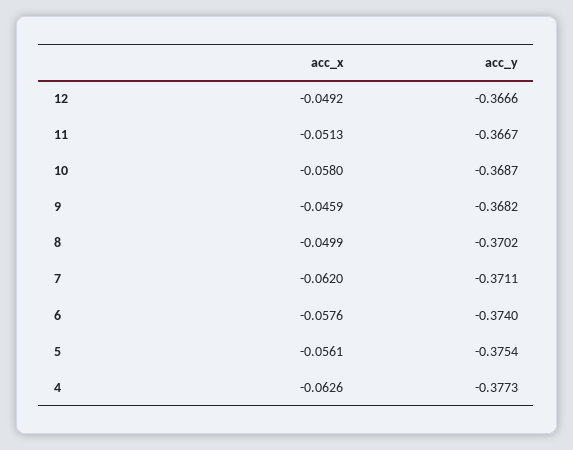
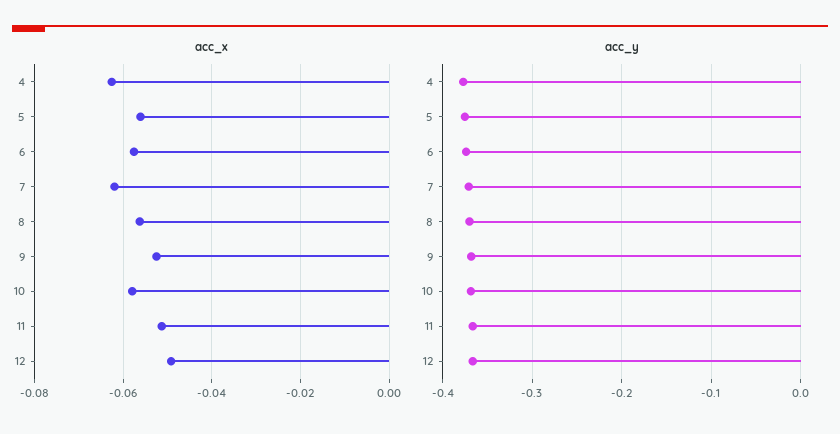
  {
    "acc_x": {
      "12": -0.0492,
      "11": -0.0513,
      "10": -0.058,
-     "9": -0.0459,
+     "9": -0.052,
-     "8": -0.0499,
+     "8": -0.056,
      "7": -0.062,
      "6": -0.0576,
      "5": -0.0561,
      "4": -0.0626
    },
    "acc_y": {
      "12": -0.3666,
      "11": -0.3667,
      "10": -0.3687,
      "9": -0.3682,
      "8": -0.3702,
      "7": -0.3711,
      "6": -0.374,
      "5": -0.3754,
      "4": -0.3773
    }
  }

